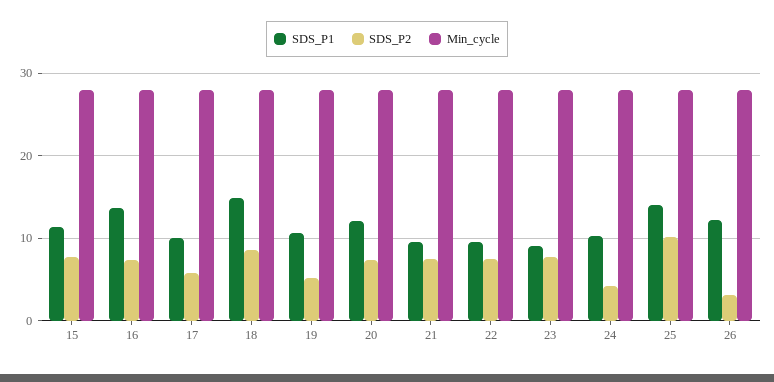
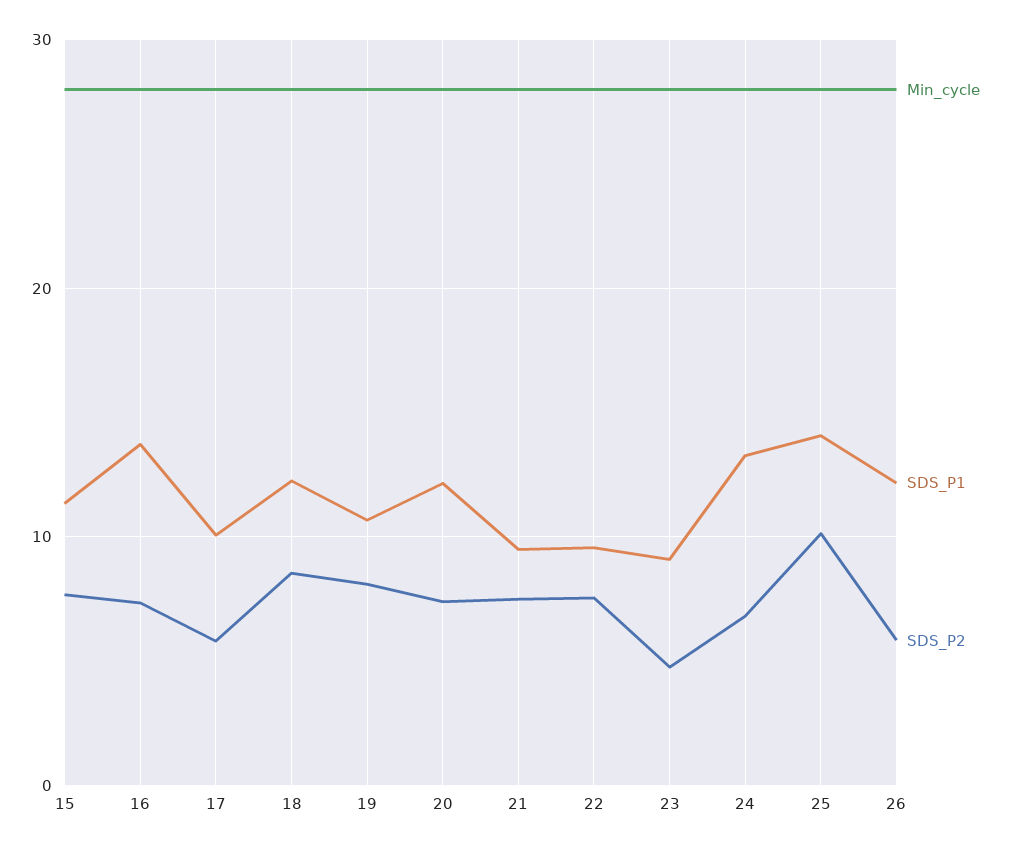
  {
    "SDS_P1": {
      "15": 11,
      "16": 14,
      "17": 10,
-     "18": 15,
+     "18": 12,
      "19": 11,
      "20": 12,
      "21": 10,
      "22": 10,
      "23": 9,
-     "24": 10,
+     "24": 13,
      "25": 14,
      "26": 12
    },
    "SDS_P2": {
      "15": 8,
      "16": 7,
      "17": 6,
      "18": 9,
-     "19": 5,
+     "19": 8,
      "20": 7,
      "21": 8,
      "22": 8,
-     "23": 8,
+     "23": 5,
-     "24": 4,
+     "24": 7,
      "25": 10,
-     "26": 3
+     "26": 6
    },
    "Min_cycle": {
      "15": 28,
      "16": 28,
      "17": 28,
      "18": 28,
      "19": 28,
      "20": 28,
      "21": 28,
      "22": 28,
      "23": 28,
      "24": 28,
      "25": 28,
      "26": 28
    }
  }

